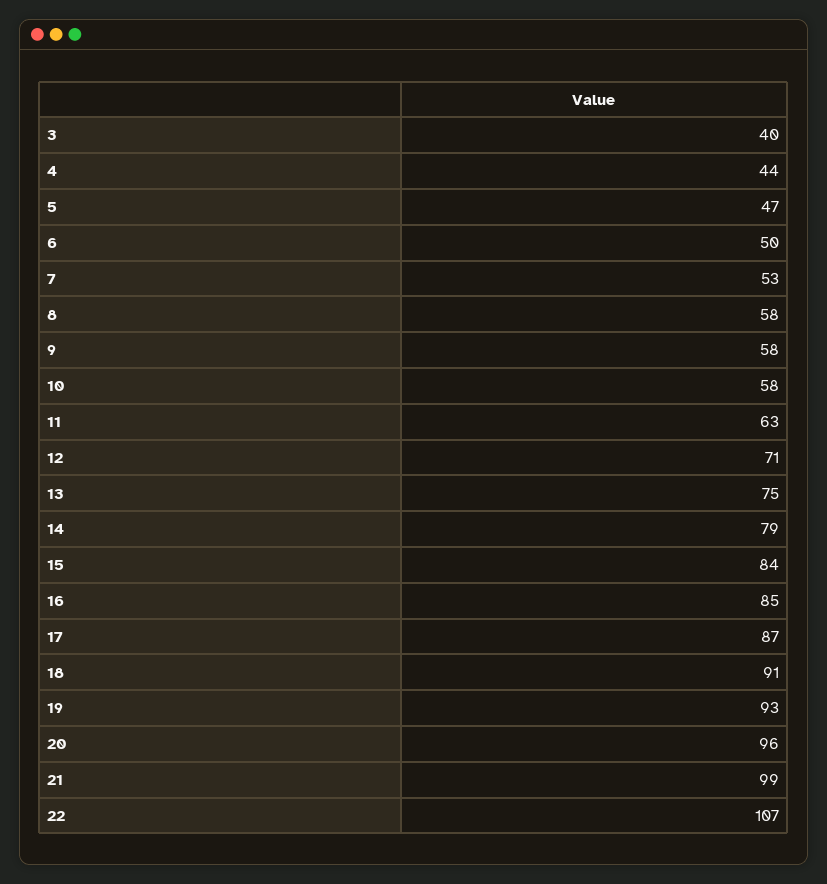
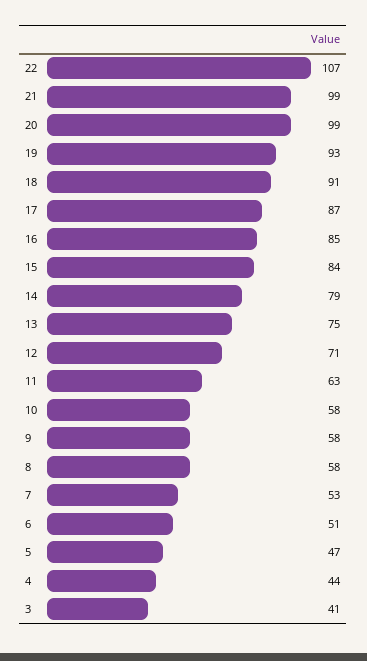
  {
-   "3": 40,
+   "3": 41,
    "4": 44,
    "5": 47,
-   "6": 50,
+   "6": 51,
    "7": 53,
    "8": 58,
    "9": 58,
    "10": 58,
    "11": 63,
    "12": 71,
    "13": 75,
    "14": 79,
    "15": 84,
    "16": 85,
    "17": 87,
    "18": 91,
    "19": 93,
-   "20": 96,
+   "20": 99,
    "21": 99,
    "22": 107
  }

